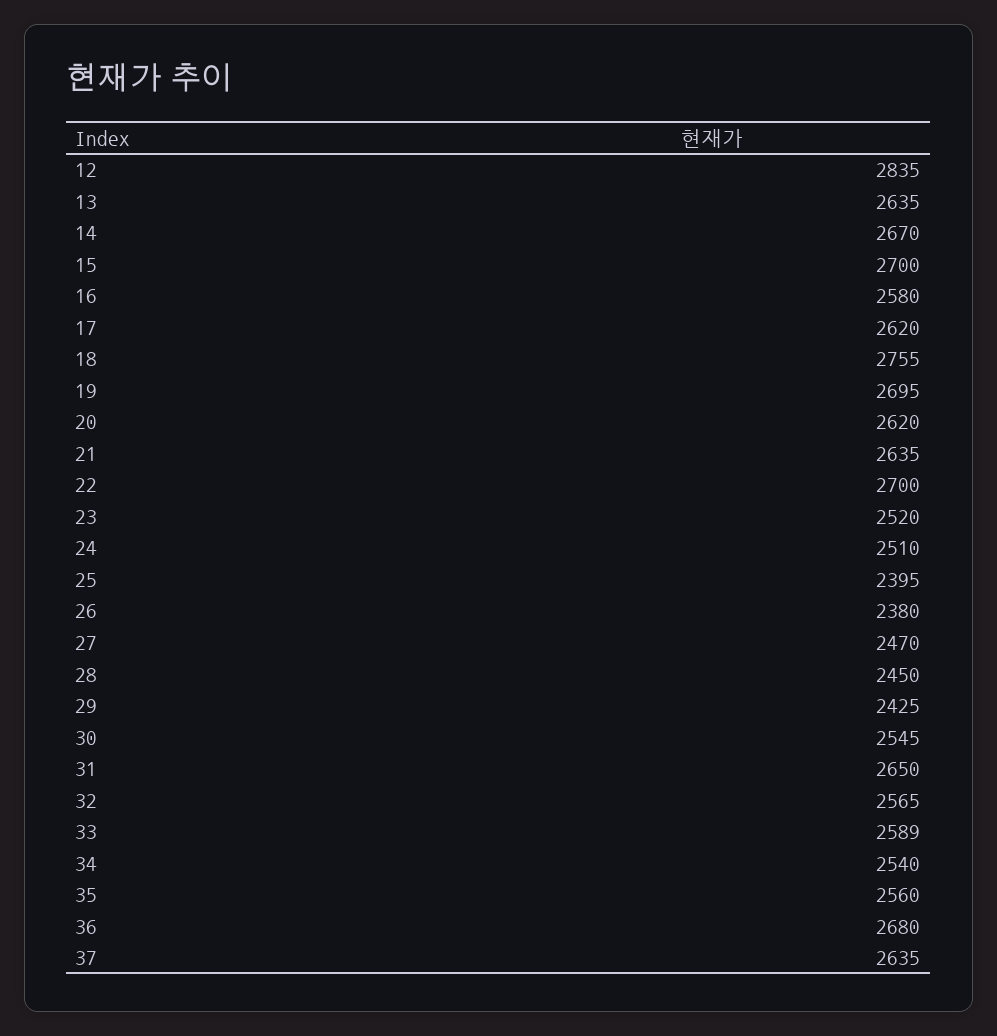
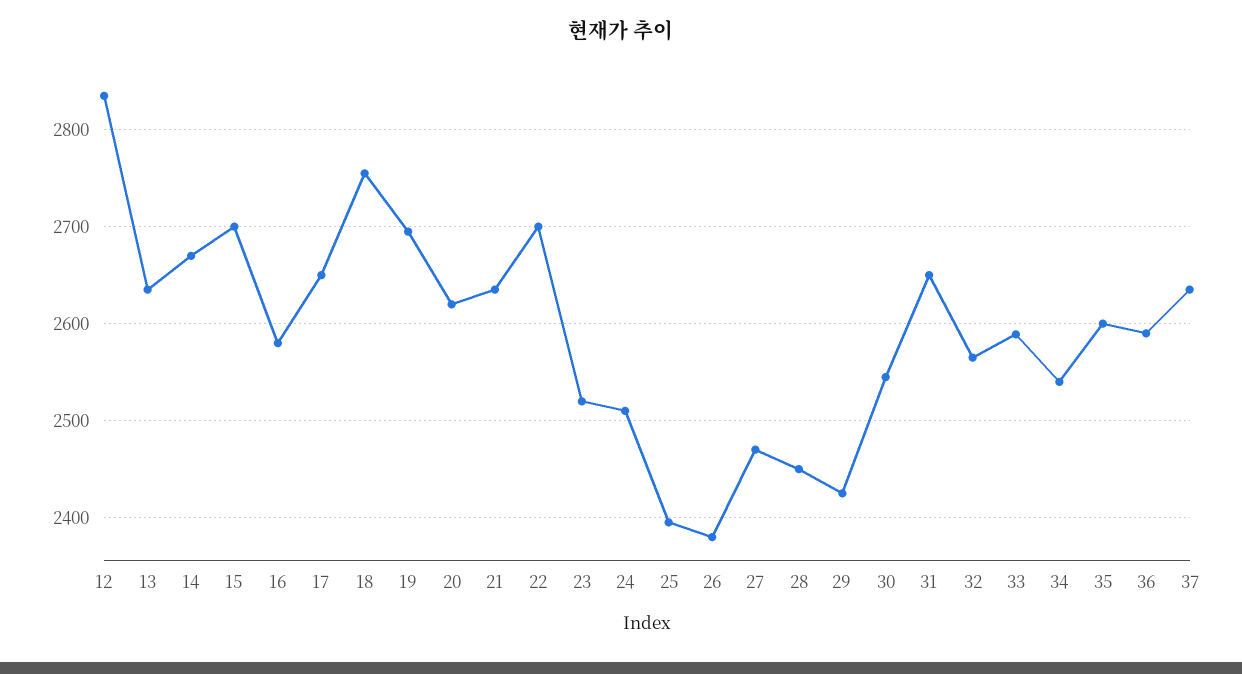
  {
    "12": 2835,
    "13": 2635,
    "14": 2670,
    "15": 2700,
    "16": 2580,
-   "17": 2620,
+   "17": 2650,
    "18": 2755,
    "19": 2695,
    "20": 2620,
    "21": 2635,
    "22": 2700,
    "23": 2520,
    "24": 2510,
    "25": 2395,
    "26": 2380,
    "27": 2470,
    "28": 2450,
    "29": 2425,
    "30": 2545,
    "31": 2650,
    "32": 2565,
    "33": 2589,
    "34": 2540,
-   "35": 2560,
+   "35": 2600,
-   "36": 2680,
+   "36": 2590,
    "37": 2635
  }

